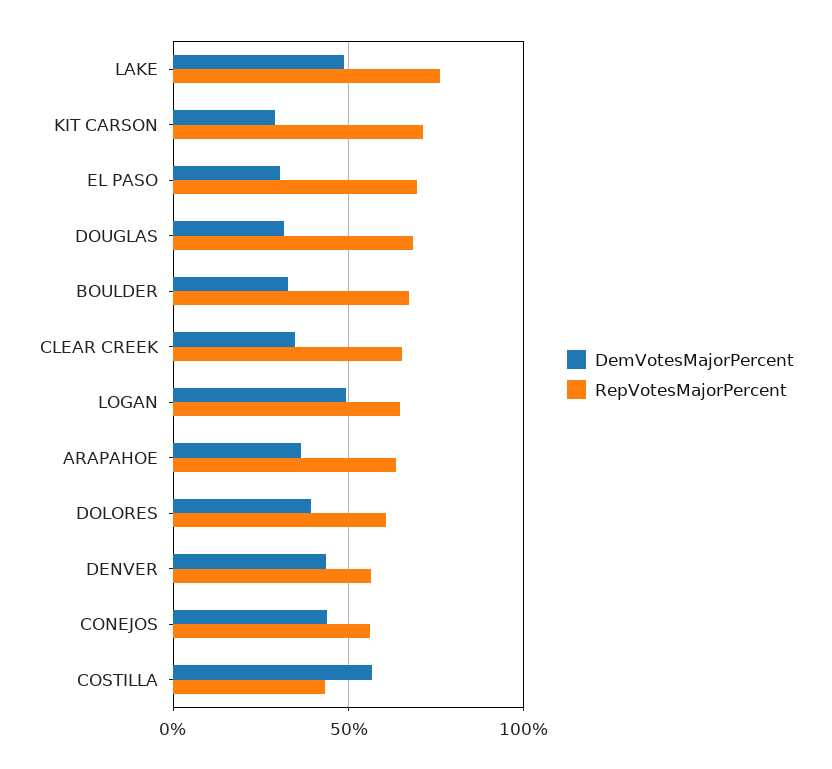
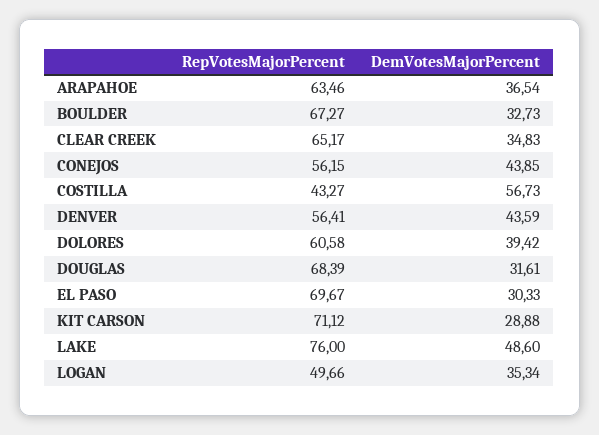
  {
    "DemVotesMajorPercent": {
      "LAKE": 48.6,
      "KIT CARSON": 28.88,
      "EL PASO": 30.33,
      "DOUGLAS": 31.61,
      "BOULDER": 32.73,
      "CLEAR CREEK": 34.83,
-     "LOGAN": 50,
+     "LOGAN": 35.34,
      "ARAPAHOE": 36.54,
      "DOLORES": 39.42,
      "DENVER": 43.59,
      "CONEJOS": 43.85,
      "COSTILLA": 56.73
    },
    "RepVotesMajorPercent": {
      "LAKE": 76,
      "KIT CARSON": 71.12,
      "EL PASO": 69.67,
      "DOUGLAS": 68.39,
      "BOULDER": 67.27,
      "CLEAR CREEK": 65.17,
-     "LOGAN": 65,
+     "LOGAN": 49.66,
      "ARAPAHOE": 63.46,
      "DOLORES": 60.58,
      "DENVER": 56.41,
      "CONEJOS": 56.15,
      "COSTILLA": 43.27
    }
  }

